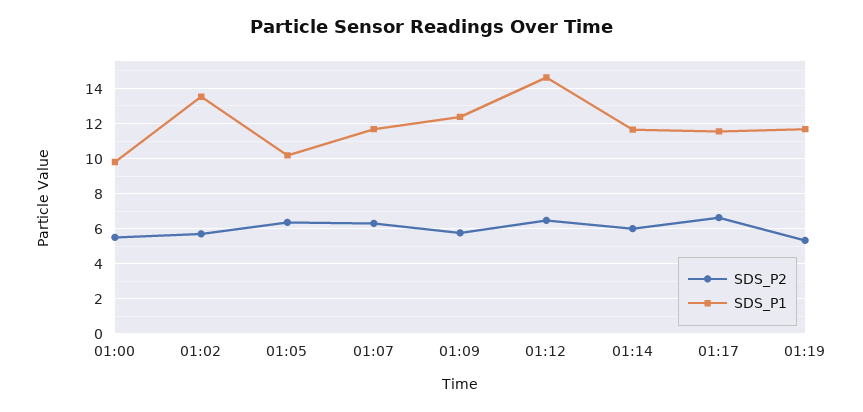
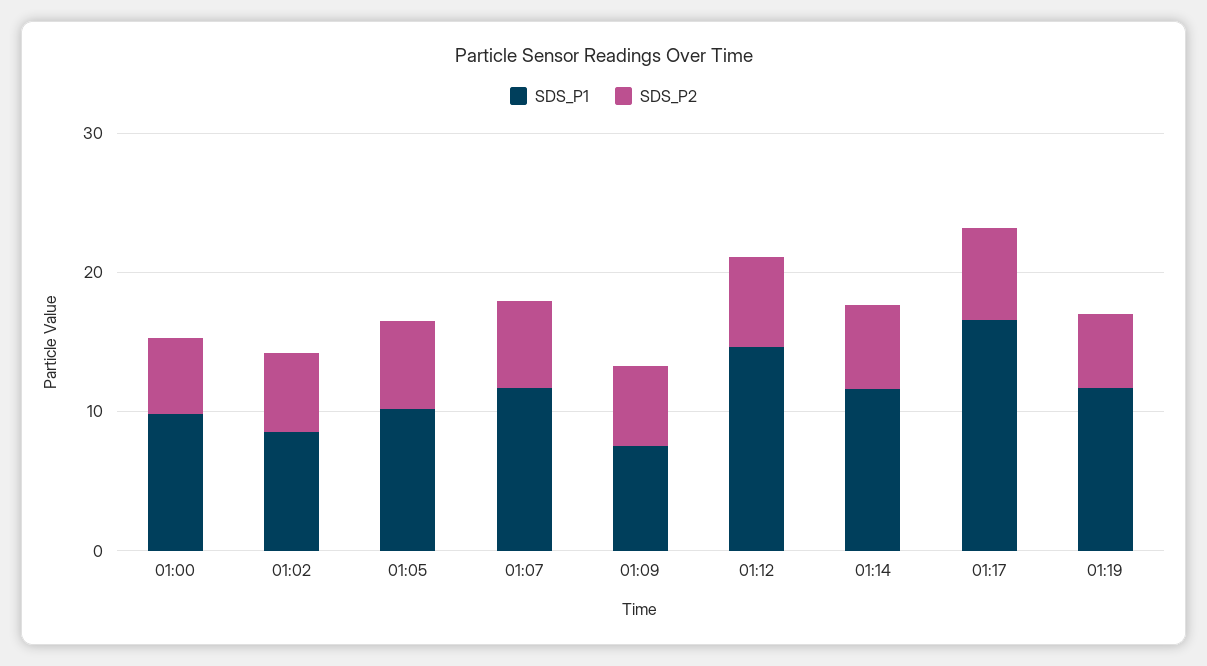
  {
    "SDS_P2": {
      "01:00": 5.5,
      "01:02": 5.5,
      "01:05": 6.5,
      "01:07": 6.5,
      "01:09": 6,
      "01:12": 6.5,
      "01:14": 6,
      "01:17": 6.5,
      "01:19": 5.5
    },
    "SDS_P1": {
      "01:00": 10,
-     "01:02": 13.5,
+     "01:02": 8,
      "01:05": 10,
      "01:07": 11.5,
-     "01:09": 12.5,
+     "01:09": 8,
      "01:12": 14.5,
      "01:14": 11.5,
-     "01:17": 11.5,
+     "01:17": 16,
      "01:19": 11.5
    }
  }

